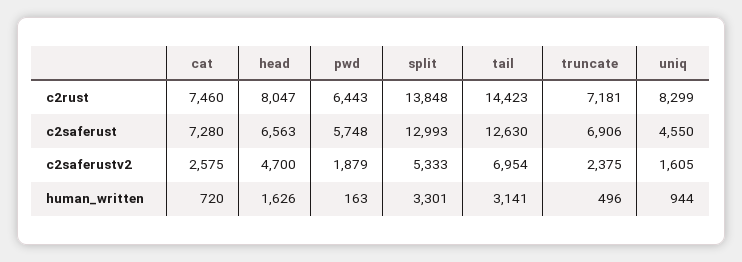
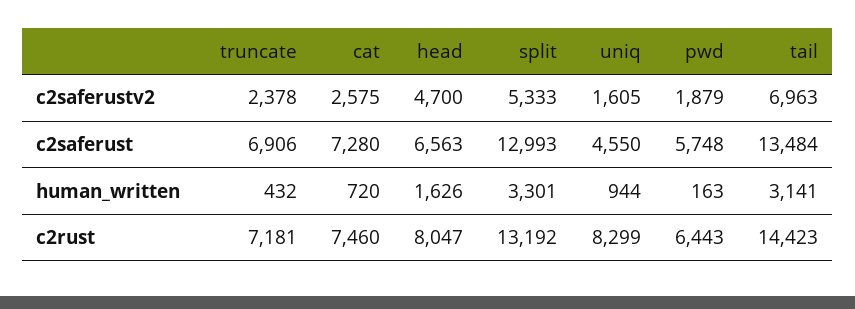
  {
    "cat": {
      "c2rust": 7460,
      "c2saferust": 7280,
      "c2saferustv2": 2575,
      "human_written": 720
    },
    "head": {
      "c2rust": 8047,
      "c2saferust": 6563,
      "c2saferustv2": 4700,
      "human_written": 1626
    },
    "pwd": {
      "c2rust": 6443,
      "c2saferust": 5748,
      "c2saferustv2": 1879,
      "human_written": 163
    },
    "split": {
-     "c2rust": 13848,
+     "c2rust": 13192,
      "c2saferust": 12993,
      "c2saferustv2": 5333,
      "human_written": 3301
    },
    "tail": {
      "c2rust": 14423,
-     "c2saferust": 12630,
+     "c2saferust": 13484,
-     "c2saferustv2": 6954,
+     "c2saferustv2": 6963,
      "human_written": 3141
    },
    "truncate": {
      "c2rust": 7181,
      "c2saferust": 6906,
-     "c2saferustv2": 2375,
+     "c2saferustv2": 2378,
-     "human_written": 496
+     "human_written": 432
    },
    "uniq": {
      "c2rust": 8299,
      "c2saferust": 4550,
      "c2saferustv2": 1605,
      "human_written": 944
    }
  }

